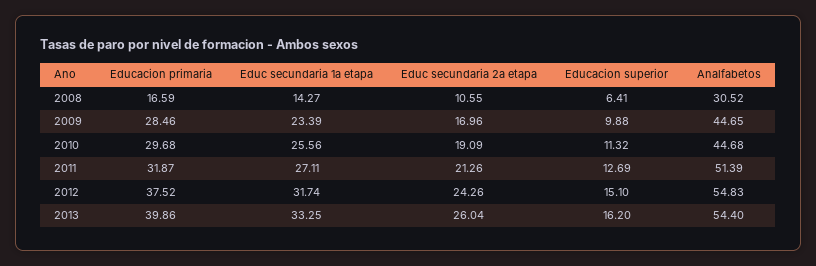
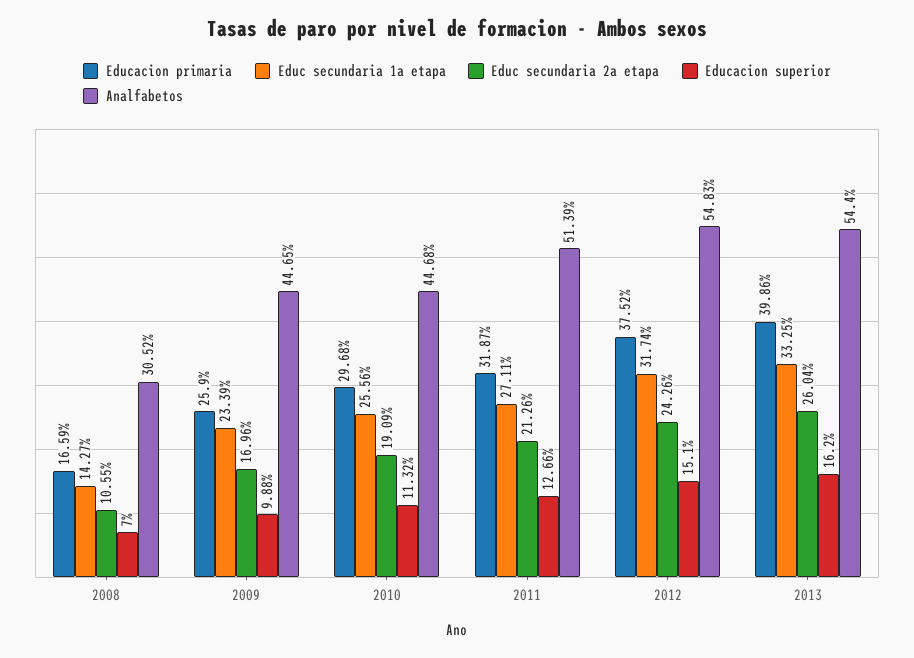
  {
    "Educacion primaria": {
      "2008": 16.59,
-     "2009": 28.46,
+     "2009": 25.9,
      "2010": 29.68,
      "2011": 31.87,
      "2012": 37.52,
      "2013": 39.86
    },
    "Educ secundaria 1a etapa": {
      "2008": 14.27,
      "2009": 23.39,
      "2010": 25.56,
      "2011": 27.11,
      "2012": 31.74,
      "2013": 33.25
    },
    "Educ secundaria 2a etapa": {
      "2008": 10.55,
      "2009": 16.96,
      "2010": 19.09,
      "2011": 21.26,
      "2012": 24.26,
      "2013": 26.04
    },
    "Educacion superior": {
-     "2008": 6.41,
+     "2008": 7,
      "2009": 9.88,
      "2010": 11.32,
-     "2011": 12.69,
+     "2011": 12.66,
      "2012": 15.1,
      "2013": 16.2
    },
    "Analfabetos": {
      "2008": 30.52,
      "2009": 44.65,
      "2010": 44.68,
      "2011": 51.39,
      "2012": 54.83,
      "2013": 54.4
    }
  }

